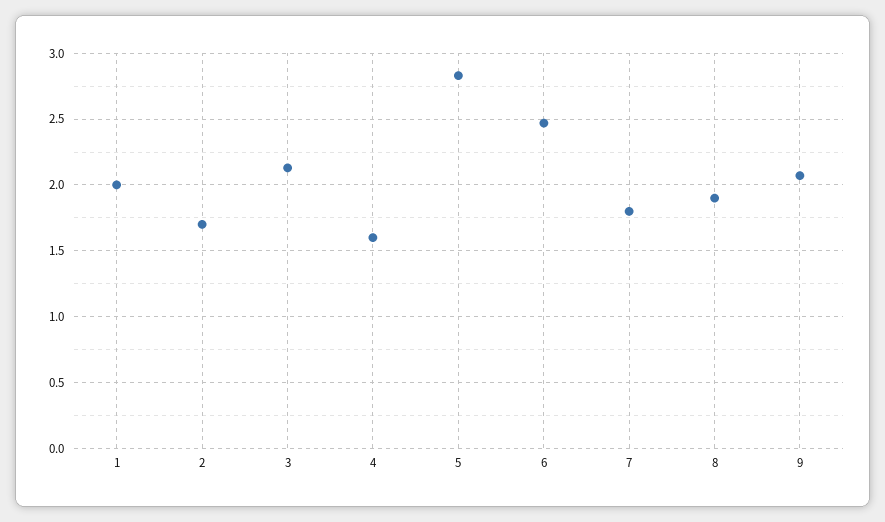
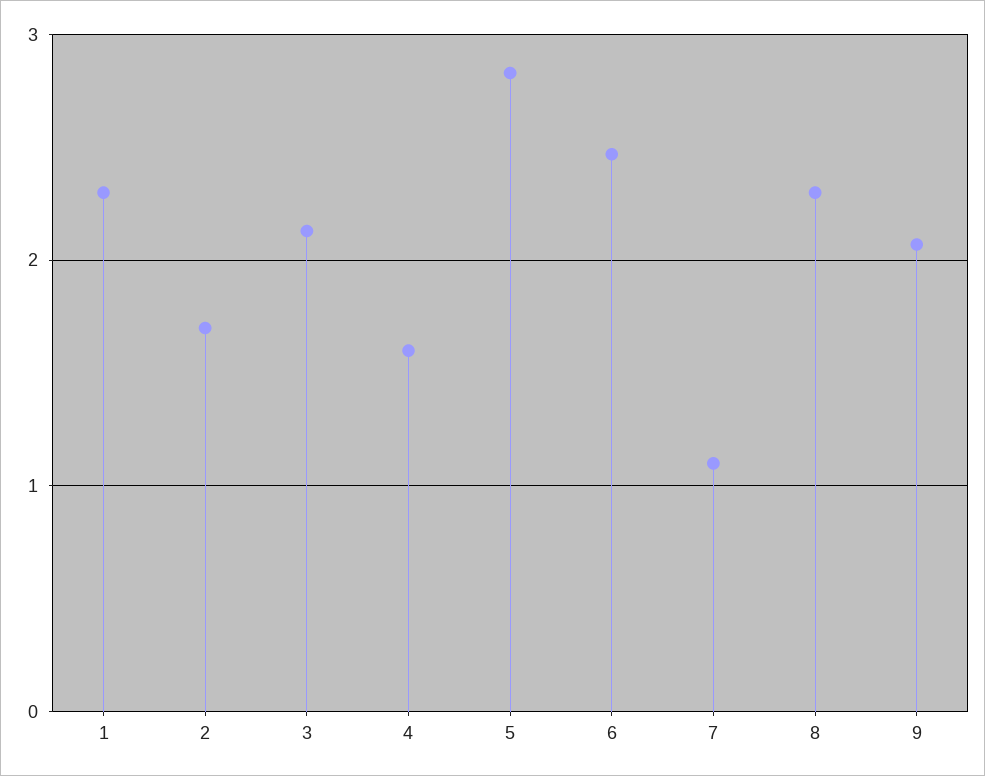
  {
-   "1": 2,
+   "1": 2.3,
    "2": 1.7,
    "3": 2.15,
    "4": 1.6,
    "5": 2.85,
    "6": 2.45,
-   "7": 1.8,
+   "7": 1.1,
-   "8": 1.9,
+   "8": 2.3,
    "9": 2.05
  }

